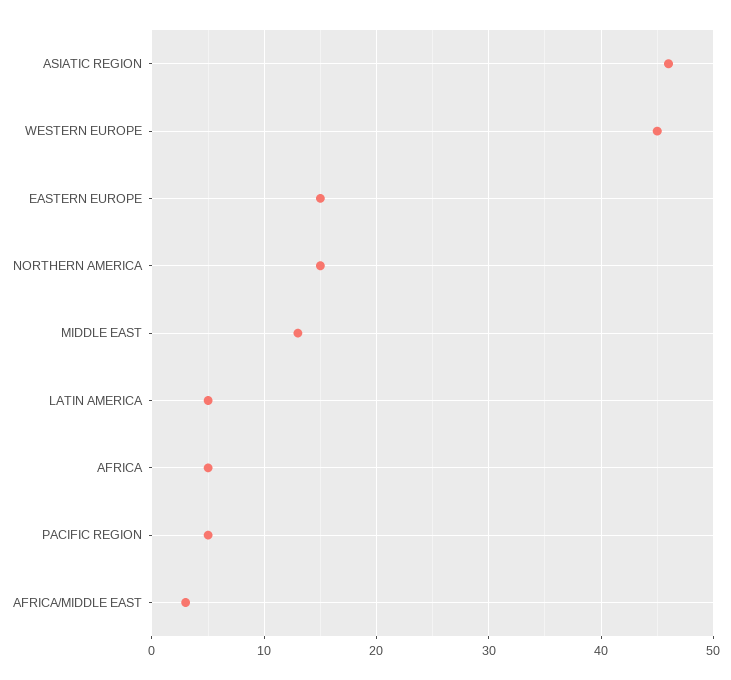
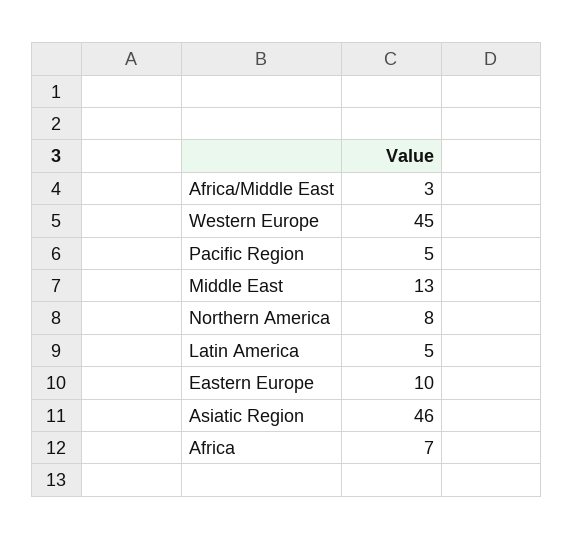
  {
    "ASIATIC REGION": 46,
    "WESTERN EUROPE": 45,
-   "EASTERN EUROPE": 15,
+   "EASTERN EUROPE": 10,
-   "NORTHERN AMERICA": 15,
+   "NORTHERN AMERICA": 8,
    "MIDDLE EAST": 13,
    "LATIN AMERICA": 5,
-   "AFRICA": 5,
+   "AFRICA": 7,
    "PACIFIC REGION": 5,
    "AFRICA/MIDDLE EAST": 3
  }

